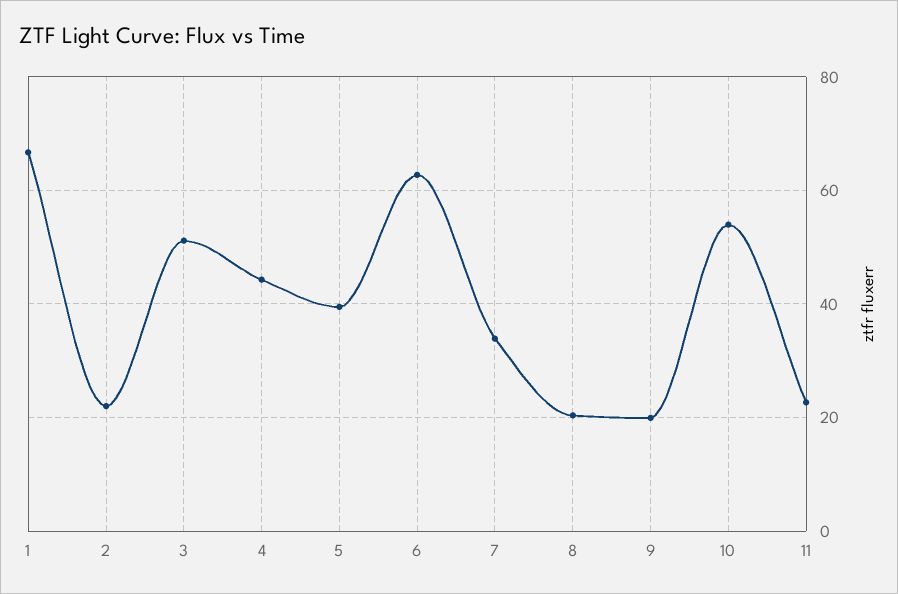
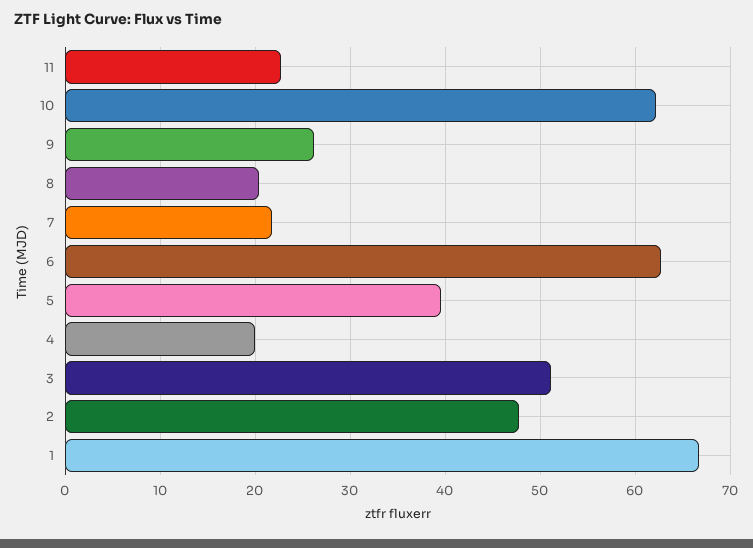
  {
    "1": 67,
-   "2": 22,
+   "2": 48,
    "3": 51,
-   "4": 44,
+   "4": 20,
    "5": 40,
    "6": 63,
-   "7": 34,
+   "7": 22,
    "8": 20,
-   "9": 20,
+   "9": 26,
-   "10": 54,
+   "10": 62,
    "11": 23
  }

